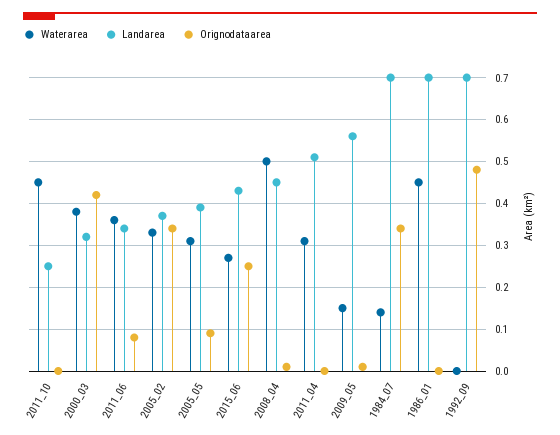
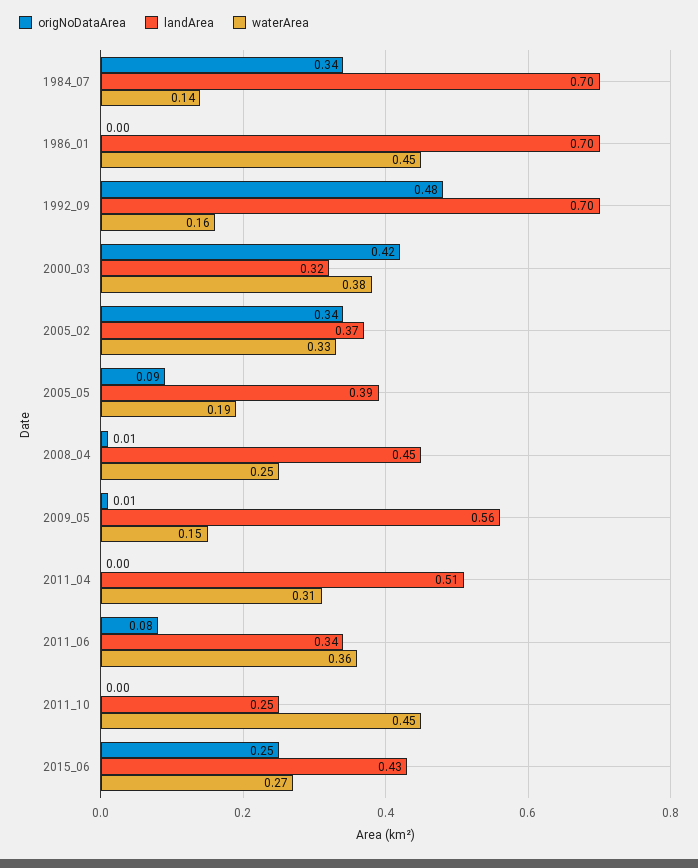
  {
    "Waterarea": {
      "2011_10": 0.45,
      "2000_03": 0.38,
      "2011_06": 0.36,
      "2005_02": 0.33,
-     "2005_05": 0.3,
+     "2005_05": 0.19,
      "2015_06": 0.27,
-     "2008_04": 0.5,
+     "2008_04": 0.25,
      "2011_04": 0.31,
      "2009_05": 0.15,
      "1984_07": 0.14,
      "1986_01": 0.45,
-     "1992_09": 0
+     "1992_09": 0.16
    },
    "Landarea": {
      "2011_10": 0.25,
      "2000_03": 0.32,
      "2011_06": 0.34,
      "2005_02": 0.37,
      "2005_05": 0.39,
      "2015_06": 0.43,
      "2008_04": 0.45,
      "2011_04": 0.51,
      "2009_05": 0.56,
      "1984_07": 0.7,
      "1986_01": 0.7,
      "1992_09": 0.7
    },
    "Orignodataarea": {
      "2011_10": 0,
      "2000_03": 0.42,
      "2011_06": 0.08,
      "2005_02": 0.34,
      "2005_05": 0.09,
      "2015_06": 0.25,
      "2008_04": 0.01,
      "2011_04": 0,
      "2009_05": 0.01,
      "1984_07": 0.34,
      "1986_01": 0,
      "1992_09": 0.48
    }
  }

